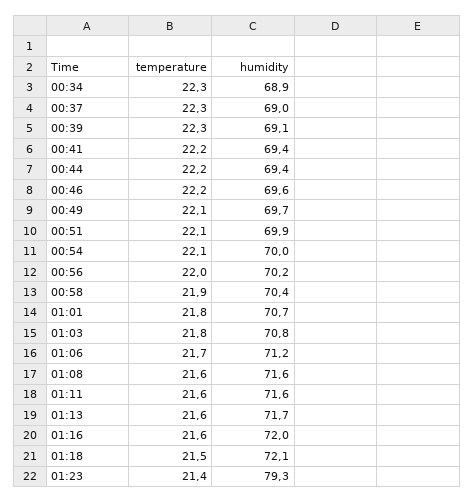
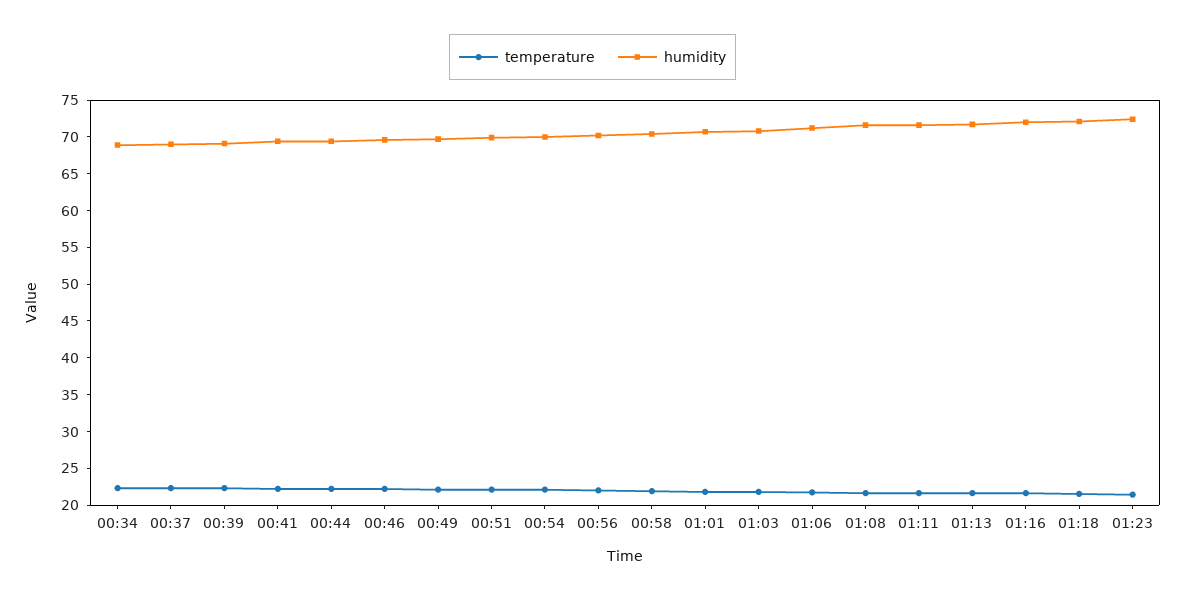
  {
    "temperature": {
      "00:34": 22.3,
      "00:37": 22.3,
      "00:39": 22.3,
      "00:41": 22.2,
      "00:44": 22.2,
      "00:46": 22.2,
      "00:49": 22.1,
      "00:51": 22.1,
      "00:54": 22.1,
      "00:56": 22,
      "00:58": 21.9,
      "01:01": 21.8,
      "01:03": 21.8,
      "01:06": 21.7,
      "01:08": 21.6,
      "01:11": 21.6,
      "01:13": 21.6,
      "01:16": 21.6,
      "01:18": 21.5,
      "01:23": 21.4
    },
    "humidity": {
      "00:34": 68.9,
      "00:37": 69,
      "00:39": 69.1,
      "00:41": 69.4,
      "00:44": 69.4,
      "00:46": 69.6,
      "00:49": 69.7,
      "00:51": 69.9,
      "00:54": 70,
      "00:56": 70.2,
      "00:58": 70.4,
      "01:01": 70.7,
      "01:03": 70.8,
      "01:06": 71.2,
      "01:08": 71.6,
      "01:11": 71.6,
      "01:13": 71.7,
      "01:16": 72,
      "01:18": 72.1,
-     "01:23": 79.3
+     "01:23": 72.5
    }
  }

